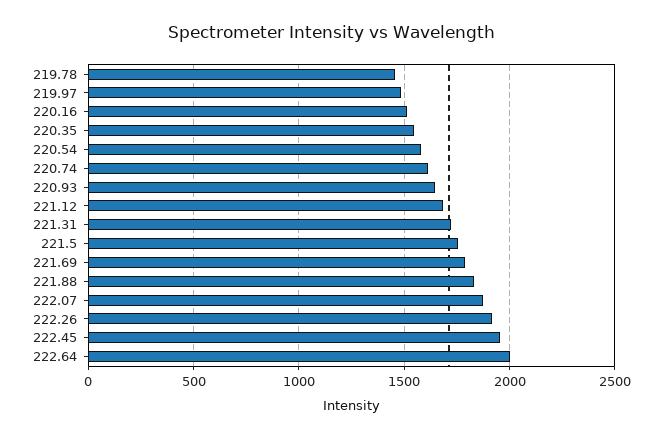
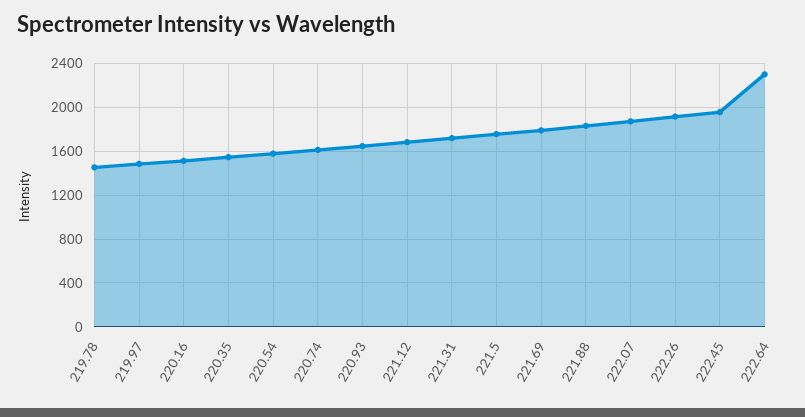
  {
    "219.78": 1450,
    "219.97": 1500,
    "220.16": 1500,
    "220.35": 1550,
    "220.54": 1600,
    "220.74": 1600,
    "220.93": 1650,
    "221.12": 1700,
    "221.31": 1700,
    "221.5": 1750,
    "221.69": 1800,
    "221.88": 1850,
    "222.07": 1850,
    "222.26": 1900,
    "222.45": 1950,
-   "222.64": 2000
+   "222.64": 2300
  }

